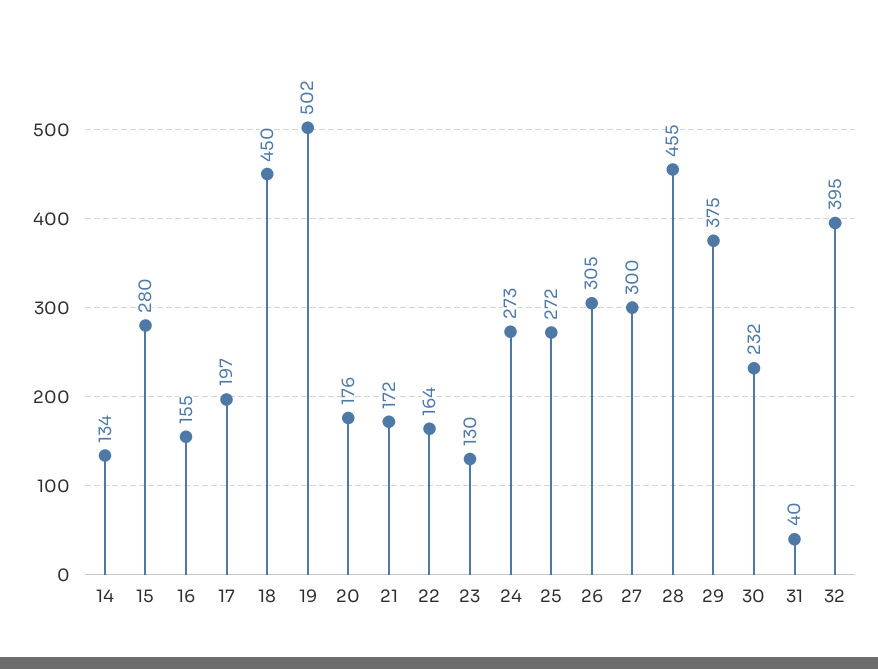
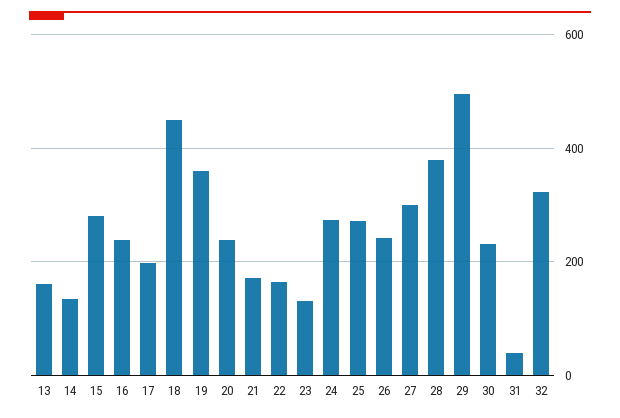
  {
    "14": 134,
    "15": 280,
-   "16": 155,
+   "16": 240,
    "17": 197,
    "18": 450,
-   "19": 502,
+   "19": 360,
-   "20": 176,
+   "20": 240,
    "21": 172,
    "22": 164,
    "23": 130,
    "24": 273,
    "25": 272,
-   "26": 305,
+   "26": 240,
    "27": 300,
-   "28": 455,
+   "28": 380,
-   "29": 375,
+   "29": 500,
    "30": 232,
    "31": 40,
-   "32": 395
+   "32": 320,
+   "13": 160
  }

